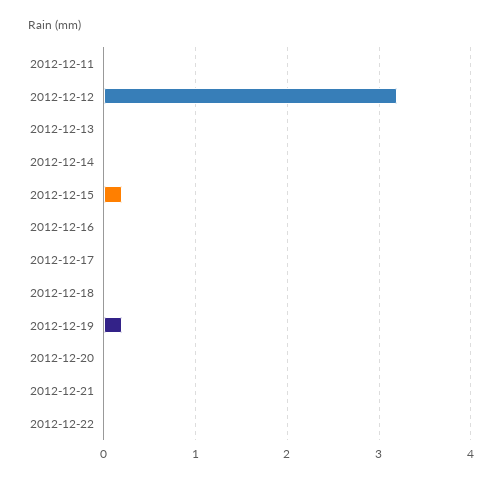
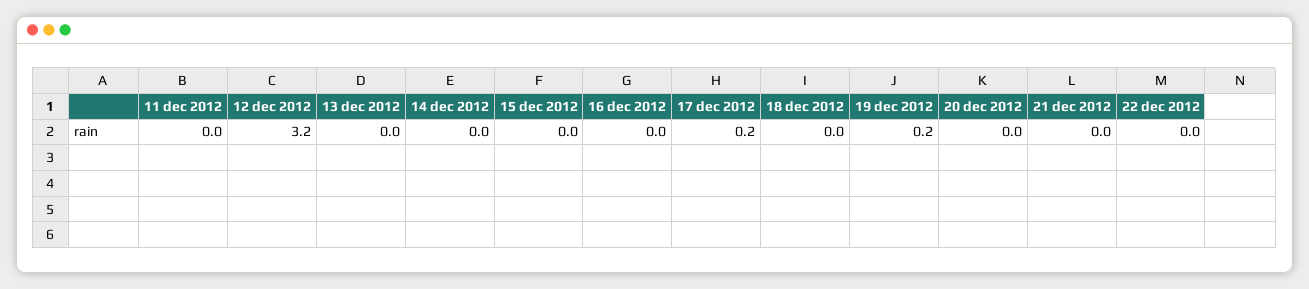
  {
    "2012-12-11": 0,
    "2012-12-12": 3.2,
    "2012-12-13": 0,
    "2012-12-14": 0,
-   "2012-12-15": 0.2,
+   "2012-12-15": 0,
    "2012-12-16": 0,
-   "2012-12-17": 0,
+   "2012-12-17": 0.2,
    "2012-12-18": 0,
    "2012-12-19": 0.2,
    "2012-12-20": 0,
    "2012-12-21": 0,
    "2012-12-22": 0
  }

